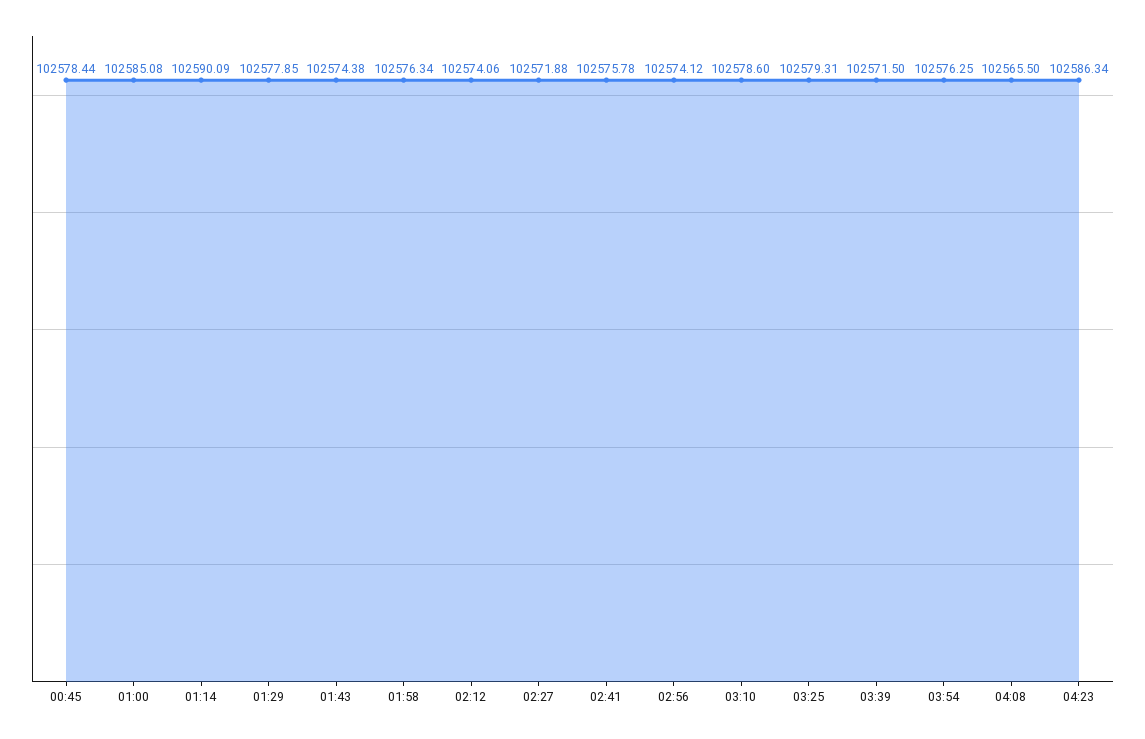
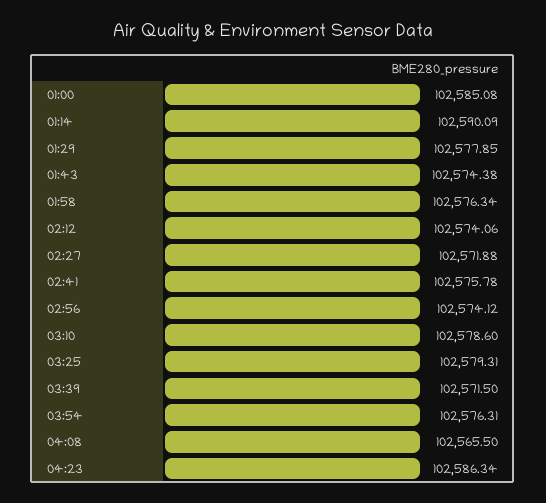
  {
-   "00:45": 102578.44,
    "01:00": 102585.08,
    "01:14": 102590.09,
    "01:29": 102577.85,
    "01:43": 102574.38,
    "01:58": 102576.34,
    "02:12": 102574.06,
    "02:27": 102571.88,
    "02:41": 102575.78,
    "02:56": 102574.12,
    "03:10": 102578.6,
    "03:25": 102579.31,
    "03:39": 102571.5,
-   "03:54": 102576.25,
+   "03:54": 102576.31,
    "04:08": 102565.5,
    "04:23": 102586.34
  }

